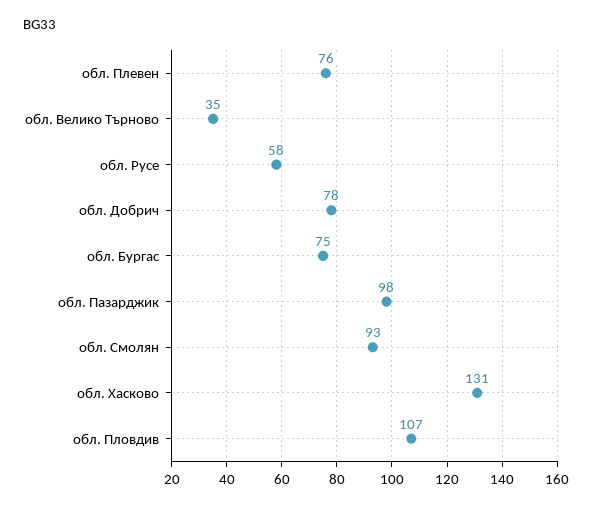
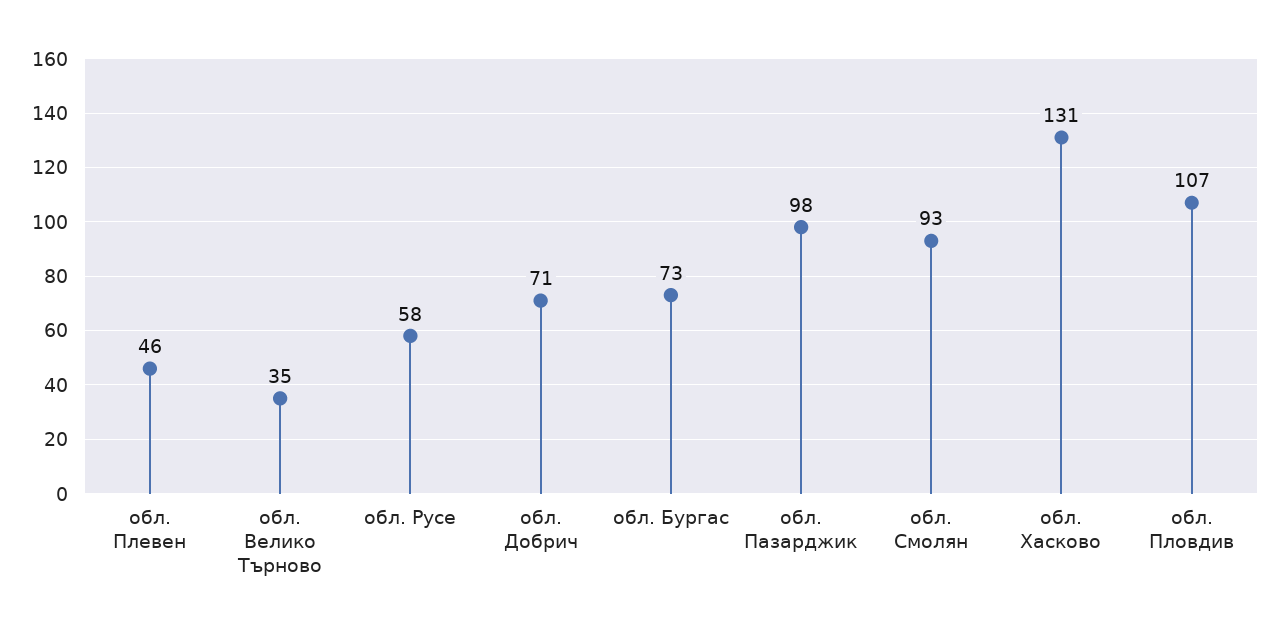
  {
-   "обл. Плевен": 76,
+   "обл. Плевен": 46,
    "обл. Велико Търново": 35,
    "обл. Русе": 58,
-   "обл. Добрич": 78,
+   "обл. Добрич": 71,
-   "обл. Бургас": 75,
+   "обл. Бургас": 73,
    "обл. Пазарджик": 98,
    "обл. Смолян": 93,
    "обл. Хасково": 131,
    "обл. Пловдив": 107
  }

